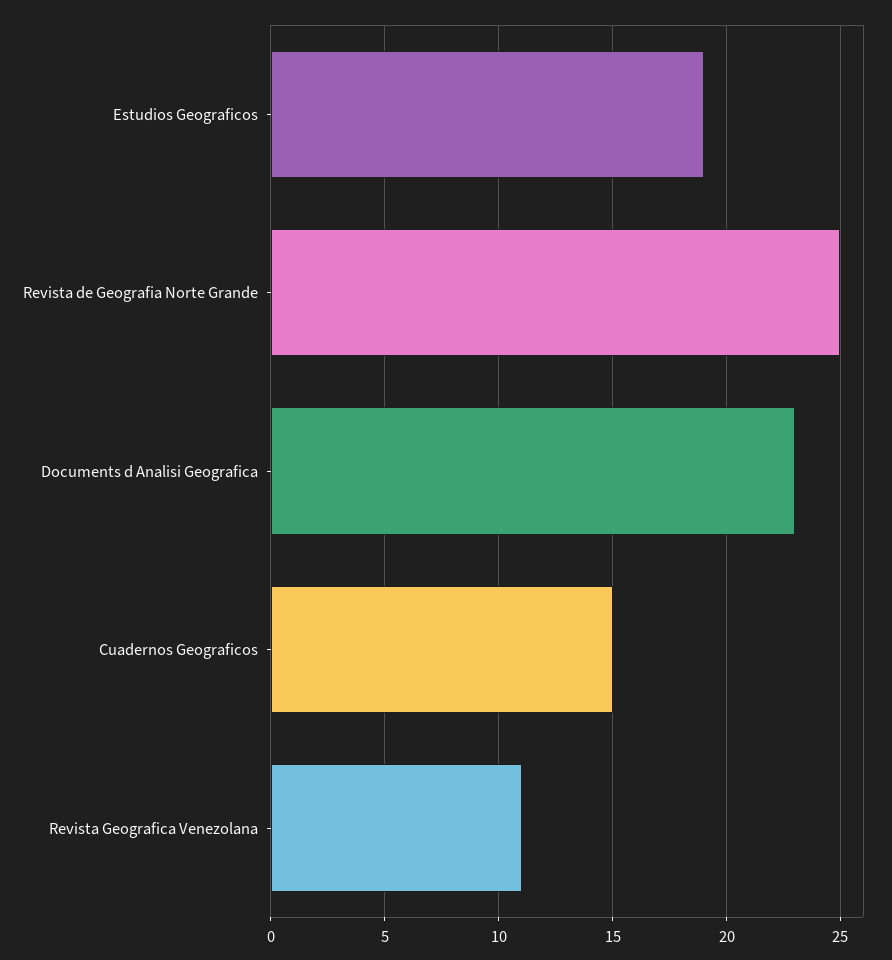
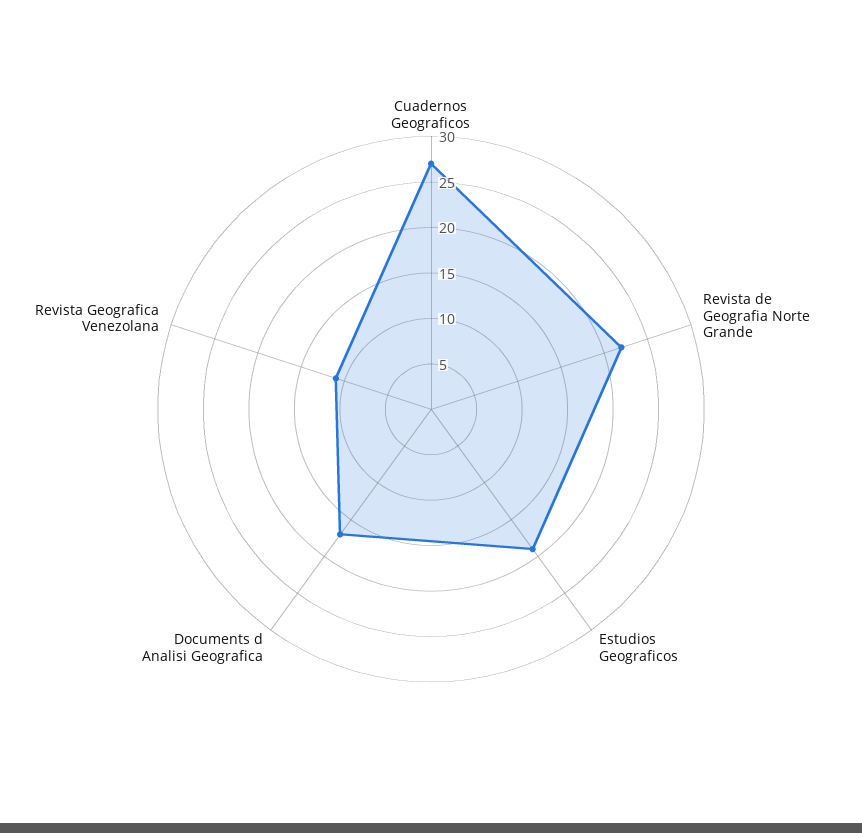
  {
    "Estudios Geograficos": 19,
-   "Revista de Geografia Norte Grande": 25,
+   "Revista de Geografia Norte Grande": 22,
-   "Documents d Analisi Geografica": 23,
+   "Documents d Analisi Geografica": 17,
-   "Cuadernos Geograficos": 15,
+   "Cuadernos Geograficos": 27,
    "Revista Geografica Venezolana": 11
  }

